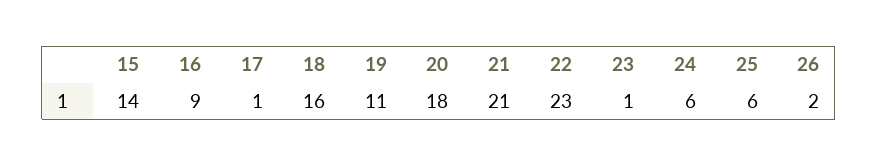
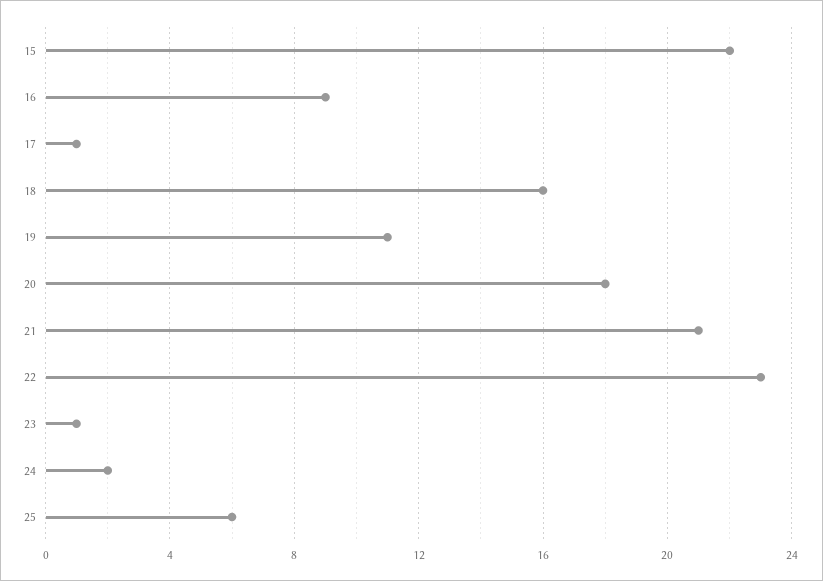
  {
-   "15": 14,
+   "15": 22,
    "16": 9,
    "17": 1,
    "18": 16,
    "19": 11,
    "20": 18,
    "21": 21,
    "22": 23,
    "23": 1,
-   "24": 6,
+   "24": 2,
-   "25": 6,
+   "25": 6
-   "26": 2
  }

